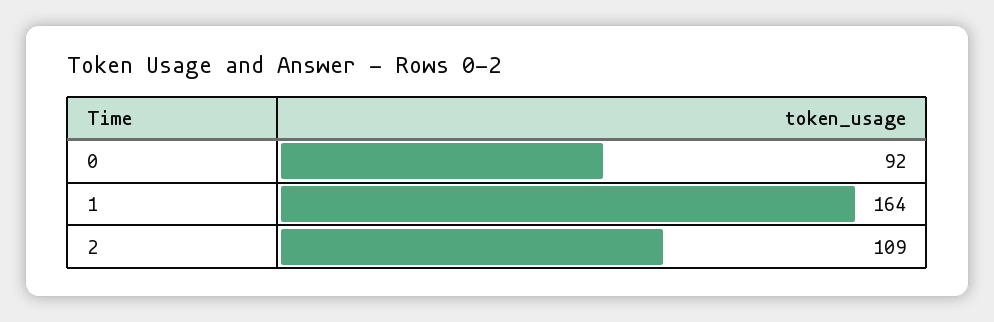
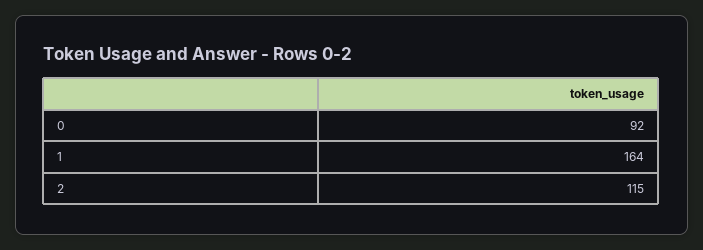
  {
    "0": 92,
    "1": 164,
-   "2": 109
+   "2": 115
  }

